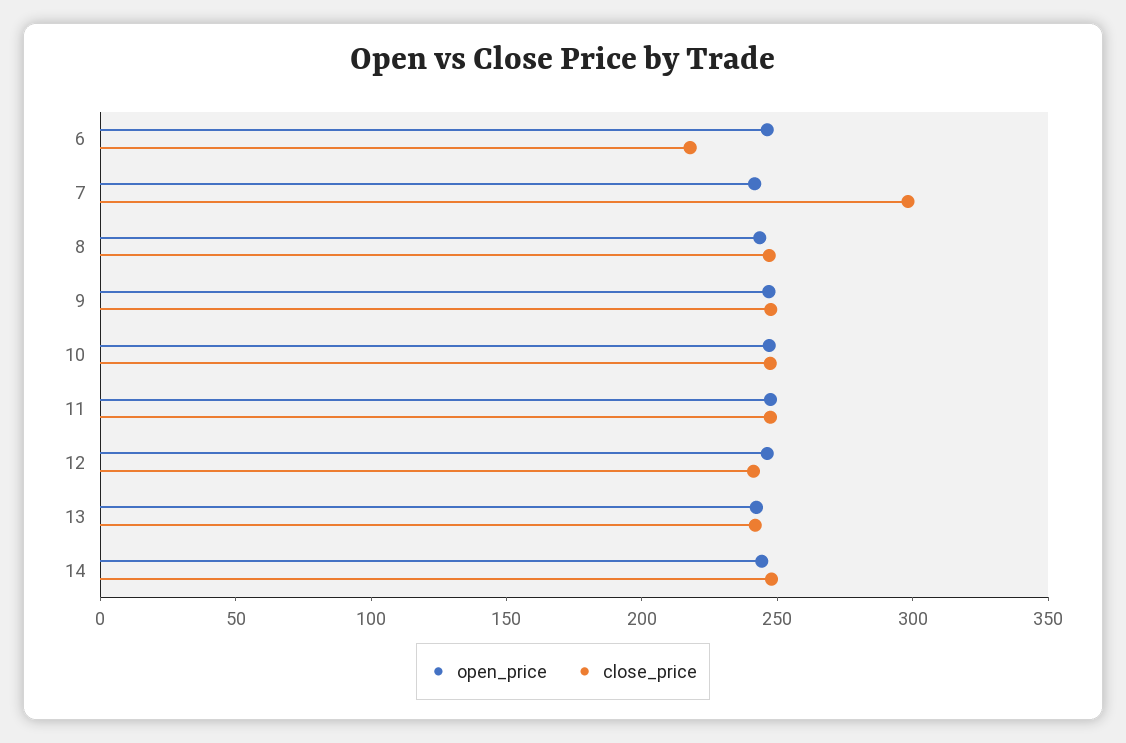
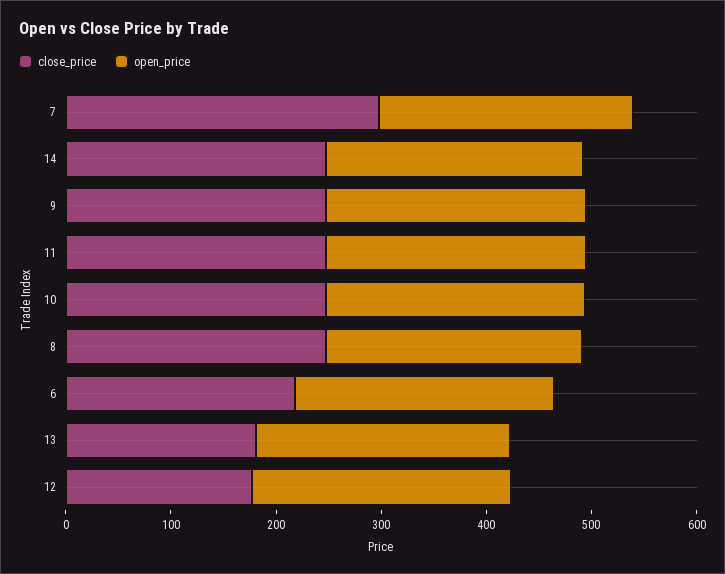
  {
    "open_price": {
      "6": 250,
      "7": 240,
      "8": 240,
      "9": 250,
      "10": 250,
      "11": 250,
      "12": 250,
      "13": 240,
      "14": 240
    },
    "close_price": {
      "6": 220,
      "7": 300,
      "8": 250,
      "9": 250,
      "10": 250,
      "11": 250,
-     "12": 240,
+     "12": 180,
-     "13": 240,
+     "13": 180,
      "14": 250
    }
  }

